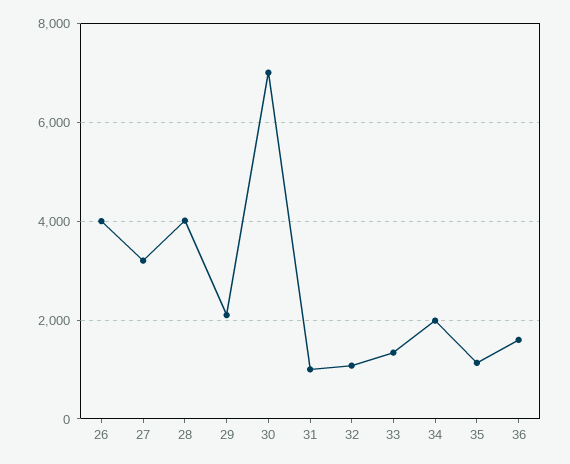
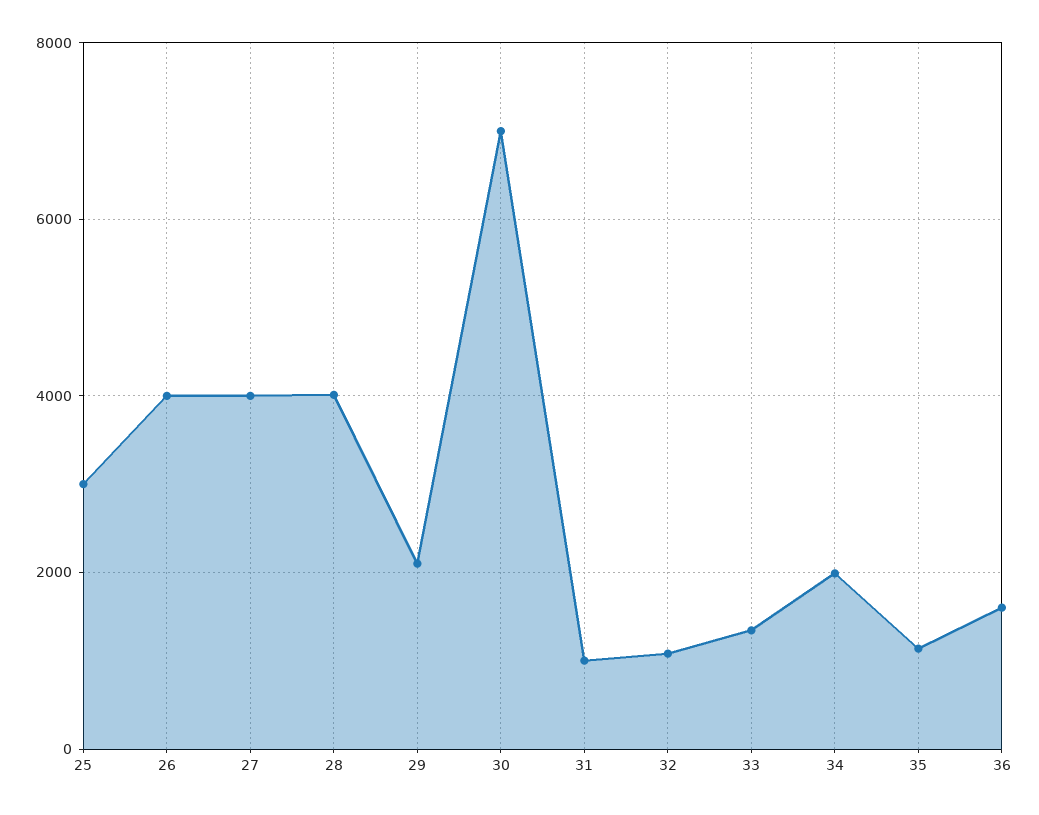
  {
    "26": 4000,
-   "27": 3200,
+   "27": 4000,
    "28": 4000,
    "29": 2200,
    "30": 7000,
    "31": 1000,
    "32": 1000,
    "33": 1400,
    "34": 2000,
    "35": 1200,
-   "36": 1600
+   "36": 1600,
+   "25": 3000
  }

